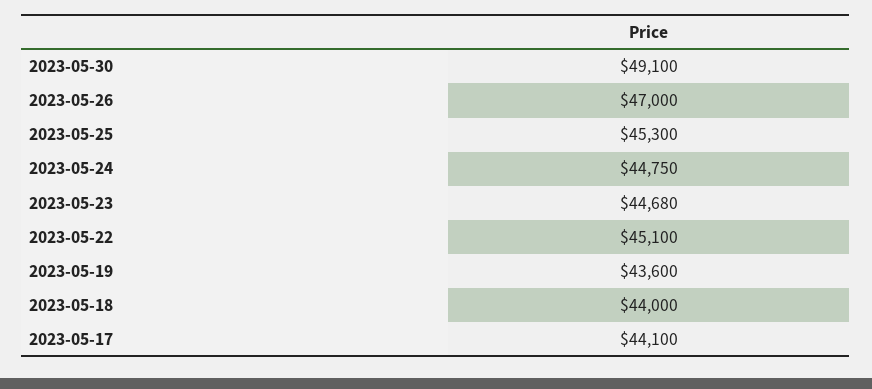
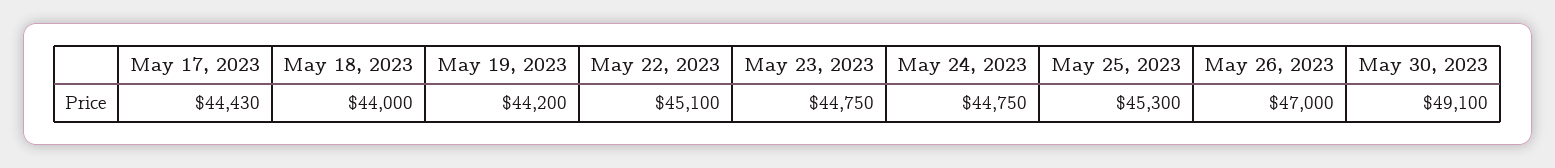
  {
    "2023-05-30": 49100,
    "2023-05-26": 47000,
    "2023-05-25": 45300,
    "2023-05-24": 44750,
-   "2023-05-23": 44680,
+   "2023-05-23": 44750,
    "2023-05-22": 45100,
-   "2023-05-19": 43600,
+   "2023-05-19": 44200,
    "2023-05-18": 44000,
-   "2023-05-17": 44100
+   "2023-05-17": 44430
  }

